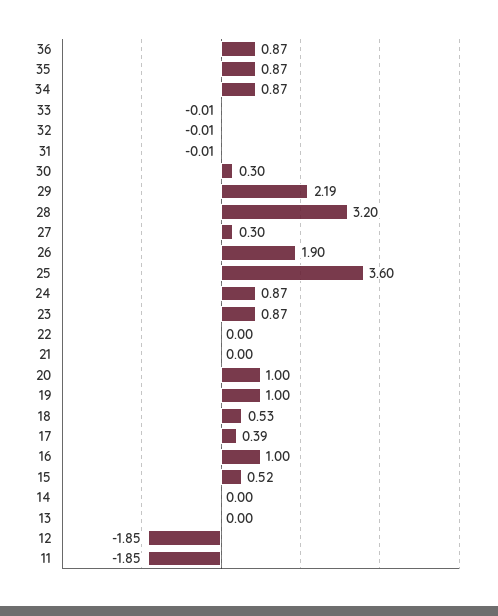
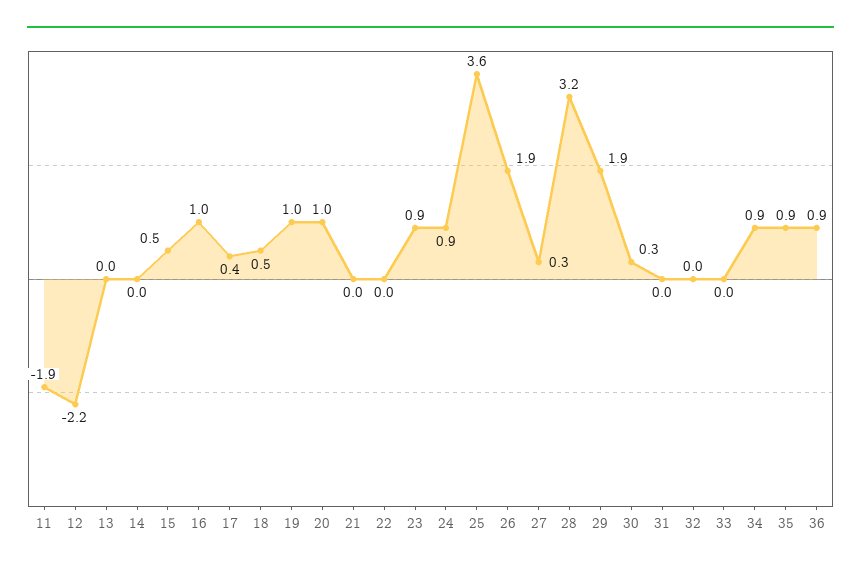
  {
    "36": 0.87,
    "35": 0.87,
    "34": 0.87,
    "33": -0.01,
    "32": -0.01,
    "31": -0.01,
    "30": 0.3,
-   "29": 2.19,
+   "29": 1.9,
    "28": 3.2,
    "27": 0.3,
    "26": 1.9,
    "25": 3.6,
    "24": 0.87,
    "23": 0.87,
    "22": 0,
    "21": 0,
    "20": 1,
    "19": 1,
    "18": 0.53,
    "17": 0.39,
    "16": 1,
    "15": 0.52,
    "14": 0,
    "13": 0,
-   "12": -1.85,
+   "12": -2.2,
    "11": -1.85
  }

